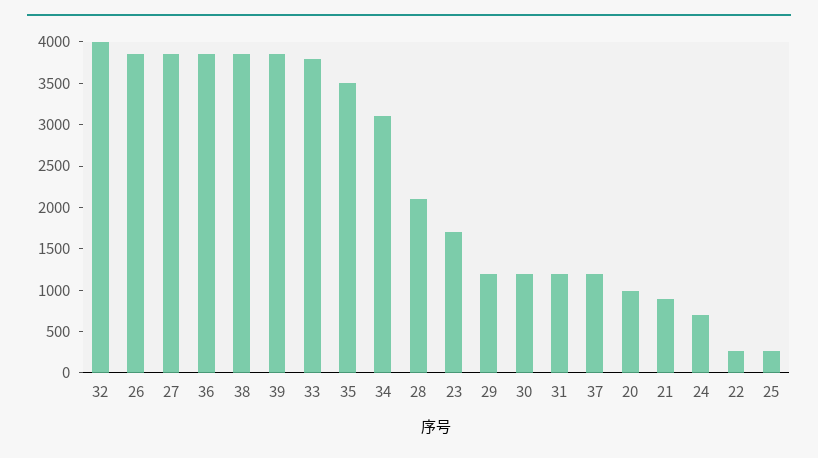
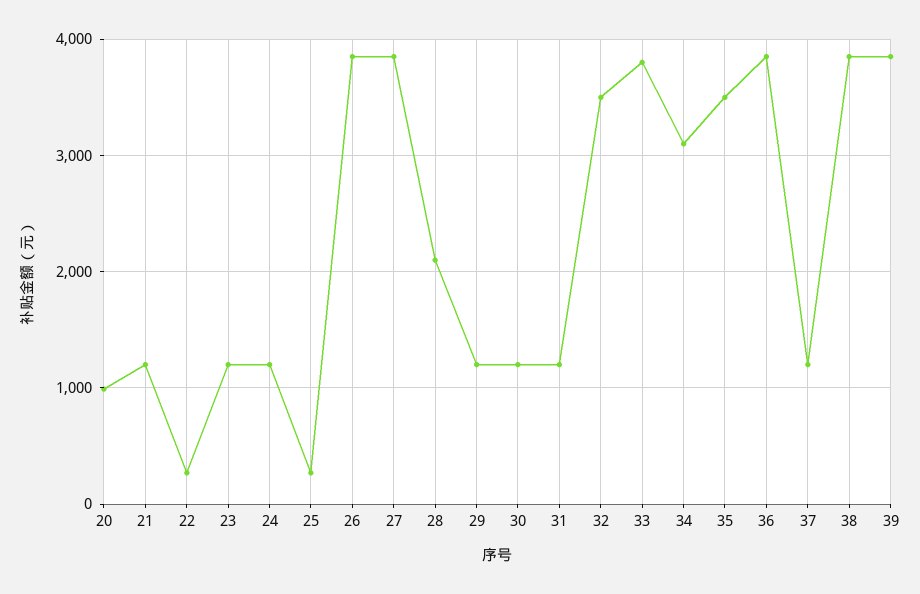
  {
-   "32": 4000,
+   "32": 3500,
    "26": 3900,
    "27": 3900,
    "36": 3900,
    "38": 3900,
    "39": 3900,
    "33": 3800,
    "35": 3500,
    "34": 3100,
    "28": 2100,
-   "23": 1700,
+   "23": 1200,
    "29": 1200,
    "30": 1200,
    "31": 1200,
    "37": 1200,
    "20": 1000,
-   "21": 900,
+   "21": 1200,
-   "24": 700,
+   "24": 1200,
    "22": 300,
    "25": 300
  }

